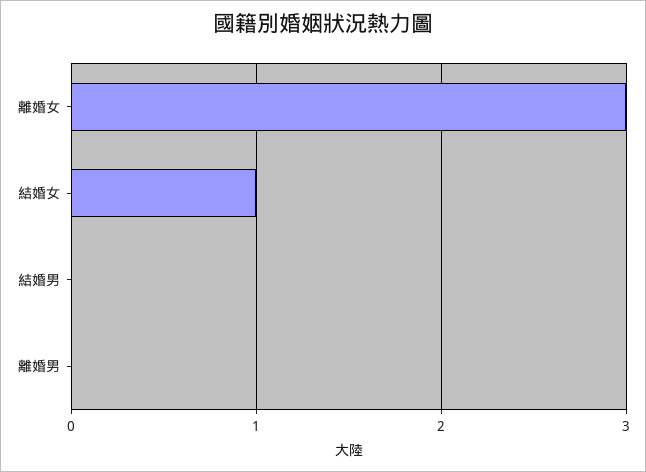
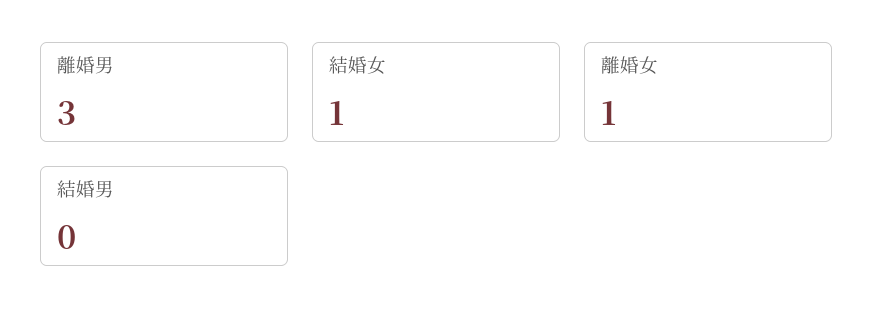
  {
-   "離婚女": 3,
+   "離婚女": 1,
    "結婚女": 1,
    "結婚男": 0,
-   "離婚男": 0
+   "離婚男": 3
  }

